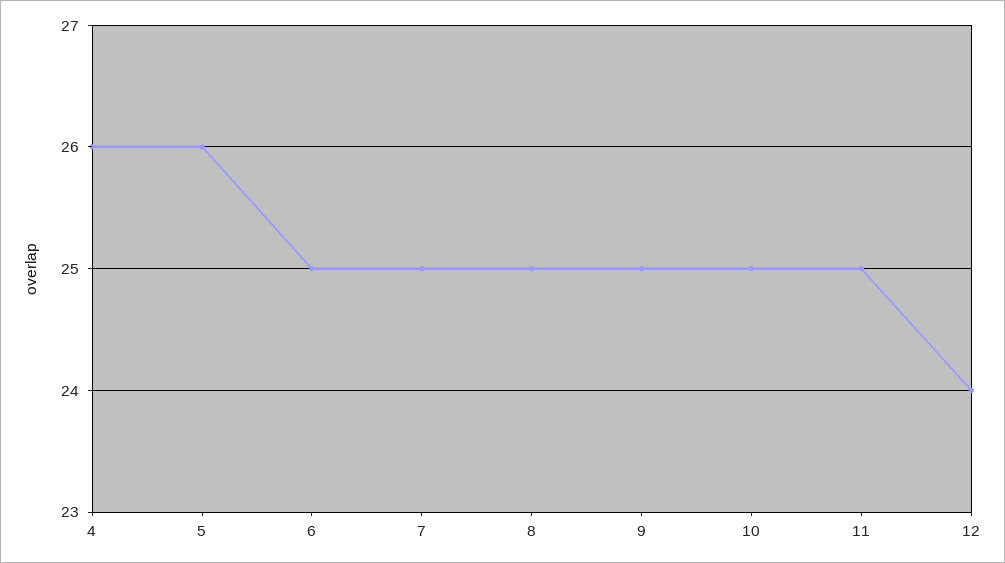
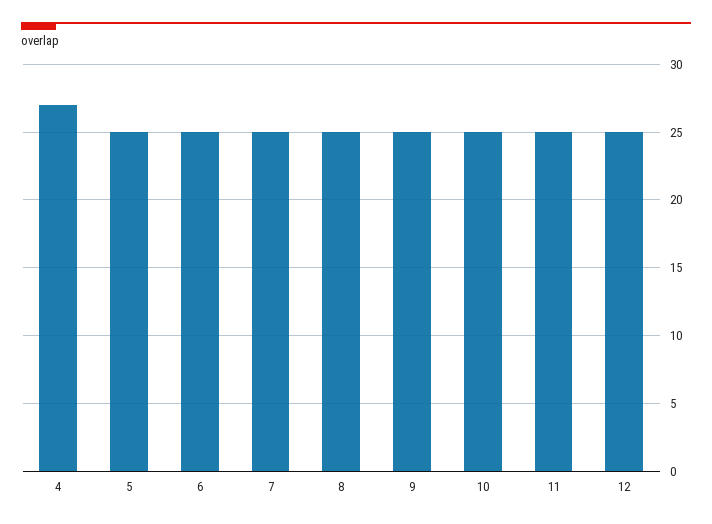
  {
-   "4": 26,
+   "4": 27,
-   "5": 26,
+   "5": 25,
    "6": 25,
    "7": 25,
    "8": 25,
    "9": 25,
    "10": 25,
    "11": 25,
-   "12": 24
+   "12": 25
  }

